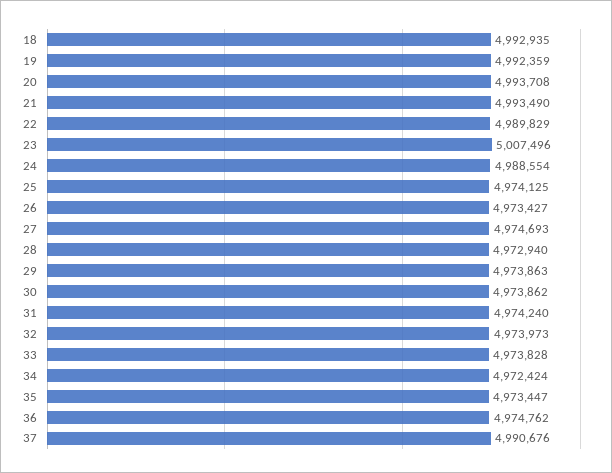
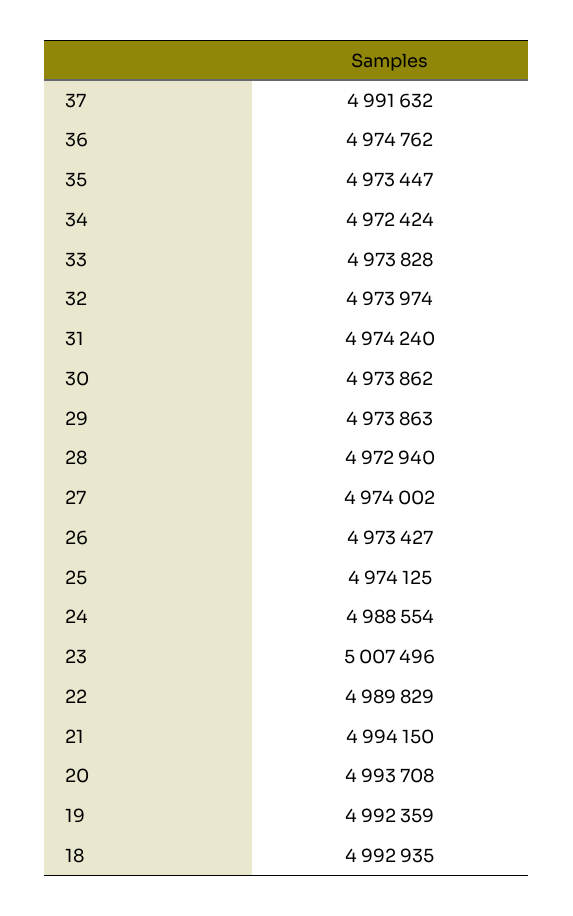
  {
    "18": 4992935,
    "19": 4992359,
    "20": 4993708,
-   "21": 4993490,
+   "21": 4994150,
    "22": 4989829,
    "23": 5007496,
    "24": 4988554,
    "25": 4974125,
    "26": 4973427,
-   "27": 4974693,
+   "27": 4974002,
    "28": 4972940,
    "29": 4973863,
    "30": 4973862,
    "31": 4974240,
-   "32": 4973973,
+   "32": 4973974,
    "33": 4973828,
    "34": 4972424,
    "35": 4973447,
    "36": 4974762,
-   "37": 4990676
+   "37": 4991632
  }

